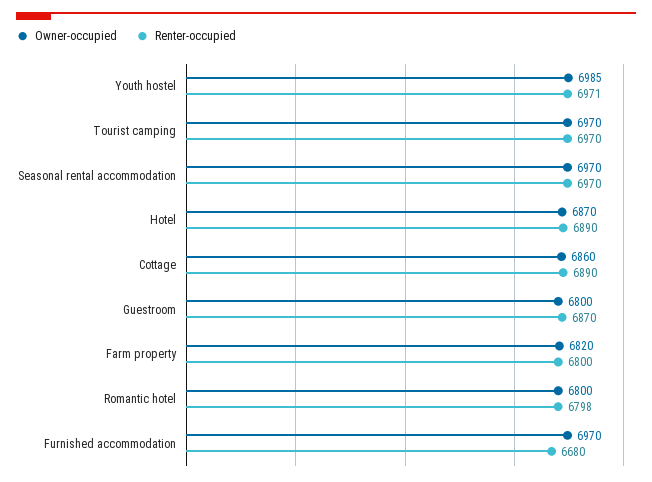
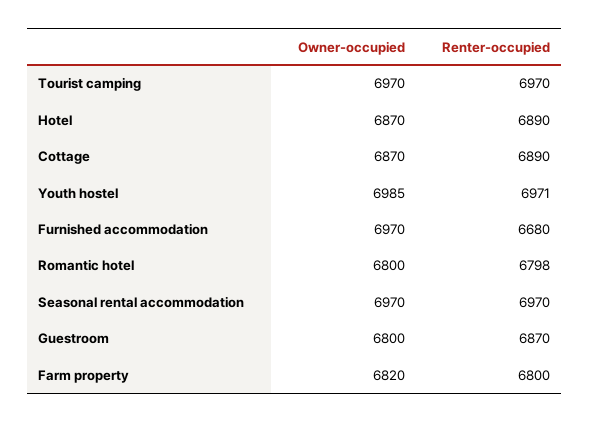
  {
    "Owner-occupied": {
      "Youth hostel": 6985,
      "Tourist camping": 6970,
      "Seasonal rental accommodation": 6970,
      "Hotel": 6870,
-     "Cottage": 6860,
+     "Cottage": 6870,
      "Guestroom": 6800,
      "Farm property": 6820,
      "Romantic hotel": 6800,
      "Furnished accommodation": 6970
    },
    "Renter-occupied": {
      "Youth hostel": 6971,
      "Tourist camping": 6970,
      "Seasonal rental accommodation": 6970,
      "Hotel": 6890,
      "Cottage": 6890,
      "Guestroom": 6870,
      "Farm property": 6800,
      "Romantic hotel": 6798,
      "Furnished accommodation": 6680
    }
  }

